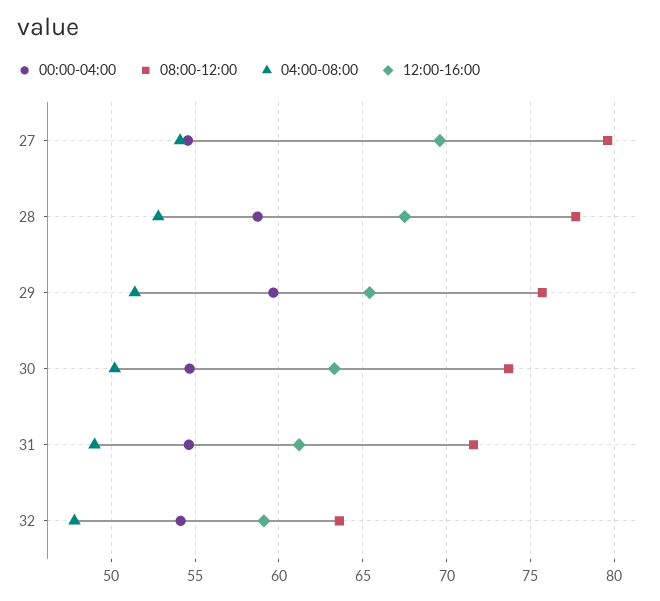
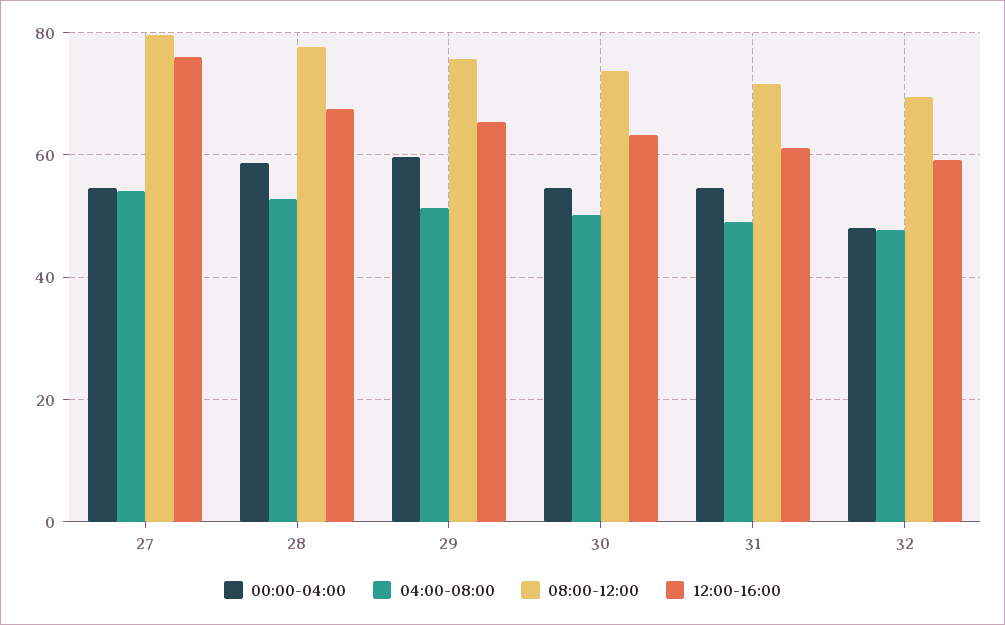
  {
    "00:00-04:00": {
      "27": 54.5,
      "28": 58.5,
      "29": 59.5,
      "30": 54.5,
      "31": 54.5,
-     "32": 54
+     "32": 48
    },
    "08:00-12:00": {
      "27": 79.5,
      "28": 77.5,
      "29": 75.5,
      "30": 73.5,
      "31": 71.5,
-     "32": 63.5
+     "32": 70
    },
    "04:00-08:00": {
      "27": 54,
      "28": 53,
      "29": 51.5,
      "30": 50,
      "31": 49,
      "32": 48
    },
    "12:00-16:00": {
-     "27": 69.5,
+     "27": 76,
      "28": 67.5,
      "29": 65.5,
      "30": 63.5,
      "31": 61,
      "32": 59
    }
  }

